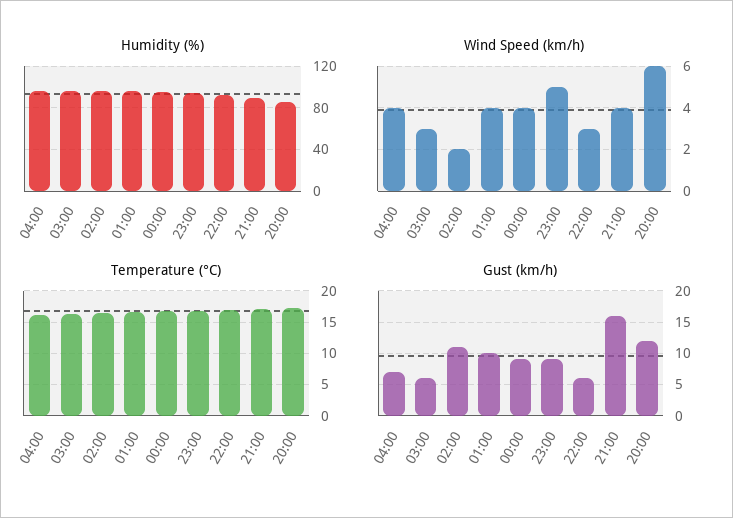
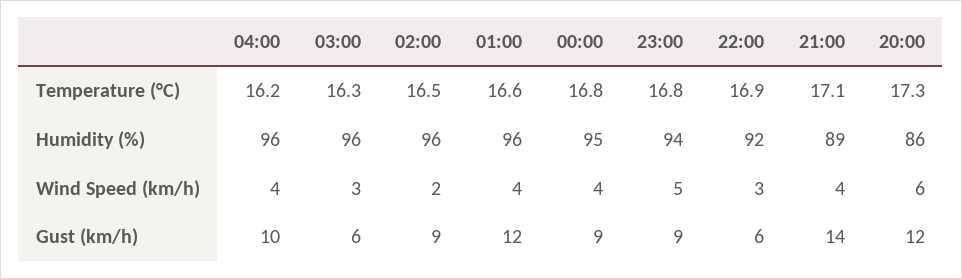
  {
    "Humidity (%)": {
      "04:00": 96,
      "03:00": 96,
      "02:00": 96,
      "01:00": 96,
      "00:00": 95,
      "23:00": 94,
      "22:00": 92,
      "21:00": 89,
      "20:00": 86
    },
    "Wind Speed (km/h)": {
      "04:00": 4,
      "03:00": 3,
      "02:00": 2,
      "01:00": 4,
      "00:00": 4,
      "23:00": 5,
      "22:00": 3,
      "21:00": 4,
      "20:00": 6
    },
    "Temperature (°C)": {
      "04:00": 16.2,
      "03:00": 16.3,
      "02:00": 16.5,
      "01:00": 16.6,
      "00:00": 16.8,
      "23:00": 16.8,
      "22:00": 16.9,
      "21:00": 17.1,
      "20:00": 17.3
    },
    "Gust (km/h)": {
-     "04:00": 7,
+     "04:00": 10,
      "03:00": 6,
-     "02:00": 11,
+     "02:00": 9,
-     "01:00": 10,
+     "01:00": 12,
      "00:00": 9,
      "23:00": 9,
      "22:00": 6,
-     "21:00": 16,
+     "21:00": 14,
      "20:00": 12
    }
  }

